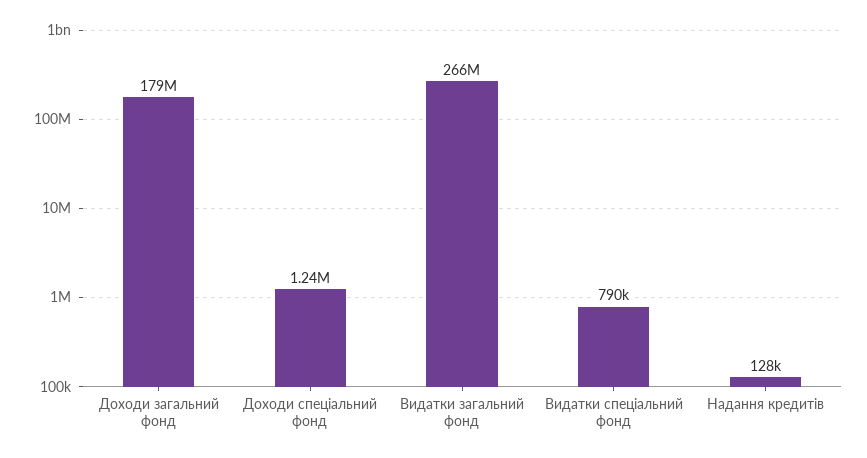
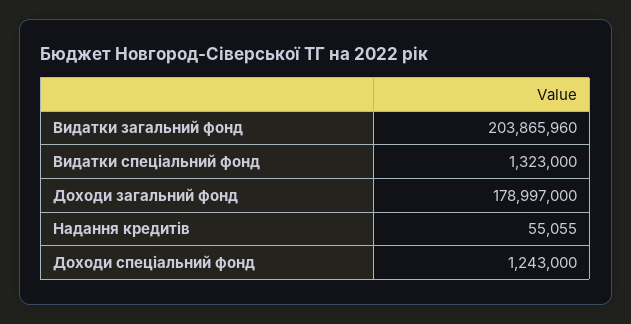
  {
    "Доходи загальний фонд": 178997000,
    "Доходи спеціальний фонд": 1243000,
-   "Видатки загальний фонд": 266000000,
+   "Видатки загальний фонд": 203865960,
-   "Видатки спеціальний фонд": 790000,
+   "Видатки спеціальний фонд": 1323000,
-   "Надання кредитів": 128000
+   "Надання кредитів": 55055
  }

